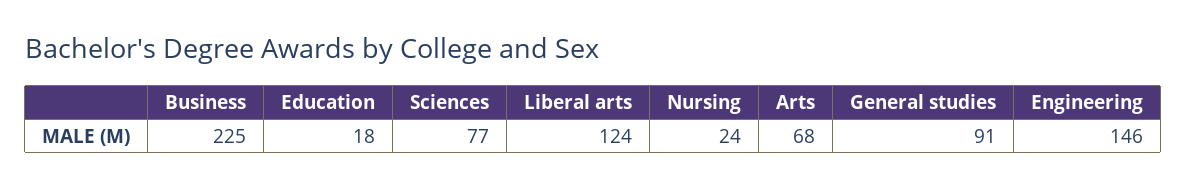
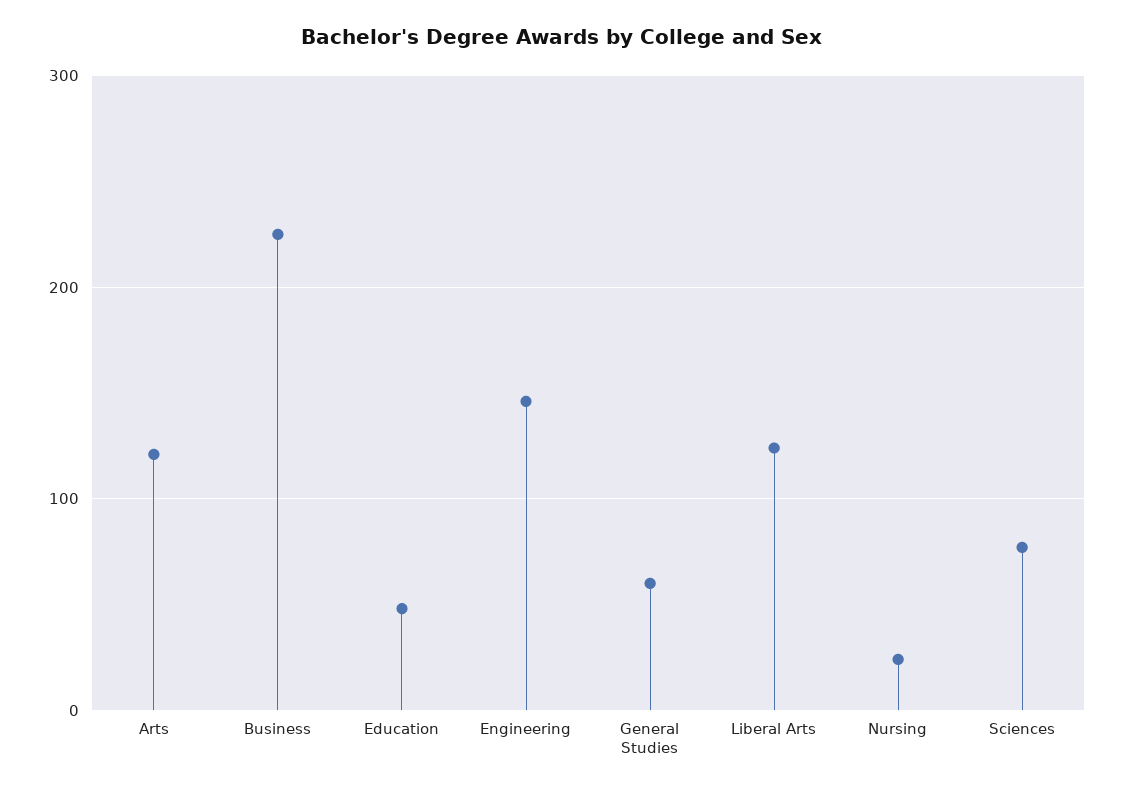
  {
    "Business": 225,
-   "Education": 18,
+   "Education": 50,
    "Sciences": 77,
    "Liberal arts": 124,
    "Nursing": 24,
-   "Arts": 68,
+   "Arts": 120,
-   "General studies": 91,
+   "General studies": 60,
    "Engineering": 146
  }

